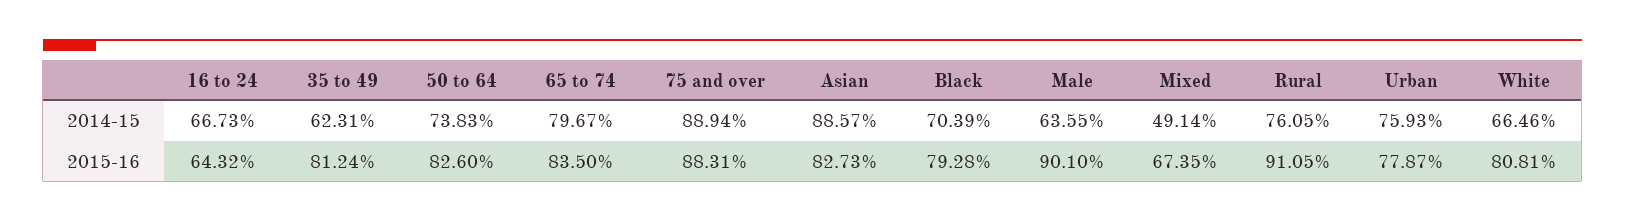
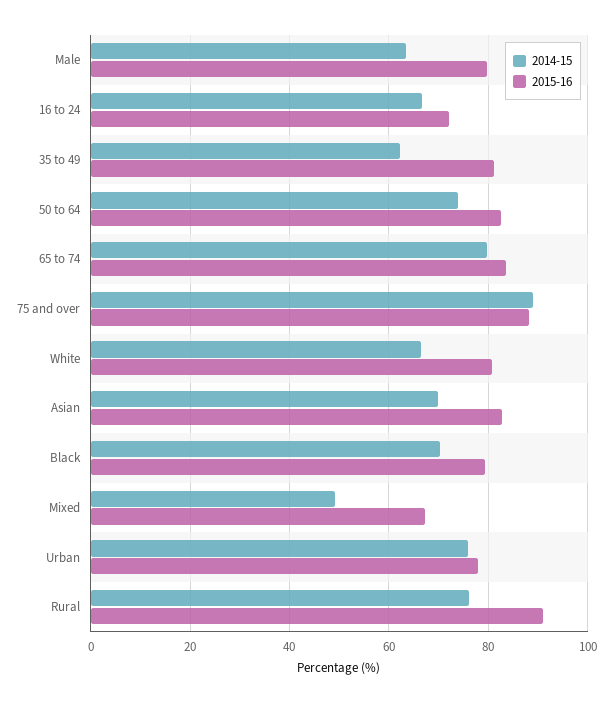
  {
    "2014-15": {
      "16 to 24": 66.73,
      "35 to 49": 62.31,
      "50 to 64": 73.83,
      "65 to 74": 79.67,
      "75 and over": 88.94,
-     "Asian": 88.57,
+     "Asian": 70,
      "Black": 70.39,
      "Male": 63.55,
      "Mixed": 49.14,
      "Rural": 76.05,
      "Urban": 75.93,
      "White": 66.46
    },
    "2015-16": {
-     "16 to 24": 64.32,
+     "16 to 24": 72,
      "35 to 49": 81.24,
      "50 to 64": 82.6,
      "65 to 74": 83.5,
      "75 and over": 88.31,
      "Asian": 82.73,
      "Black": 79.28,
-     "Male": 90.1,
+     "Male": 80,
      "Mixed": 67.35,
      "Rural": 91.05,
      "Urban": 77.87,
      "White": 80.81
    }
  }

